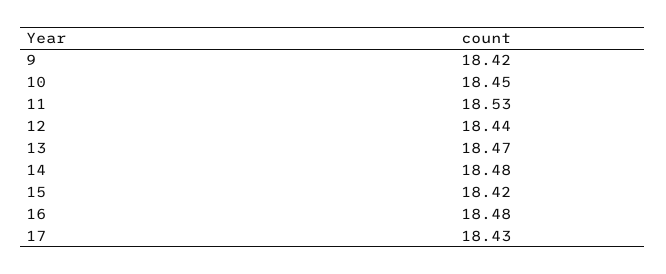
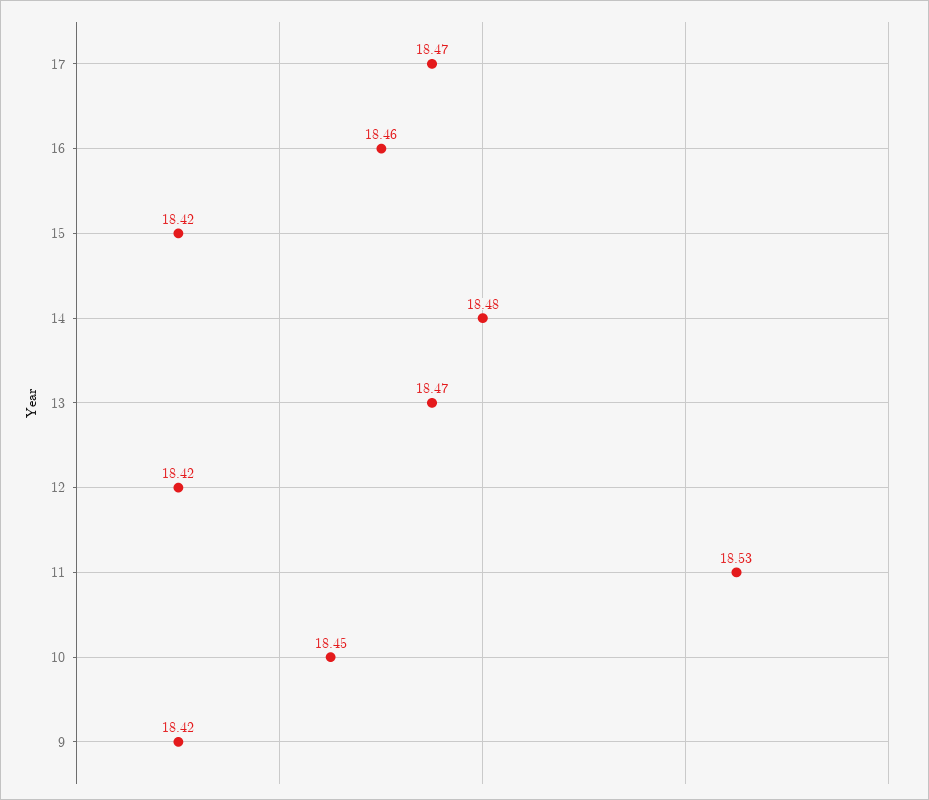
  {
    "9": 18.42,
    "10": 18.45,
    "11": 18.53,
-   "12": 18.44,
+   "12": 18.42,
    "13": 18.47,
    "14": 18.48,
    "15": 18.42,
-   "16": 18.48,
+   "16": 18.46,
-   "17": 18.43
+   "17": 18.47
  }

